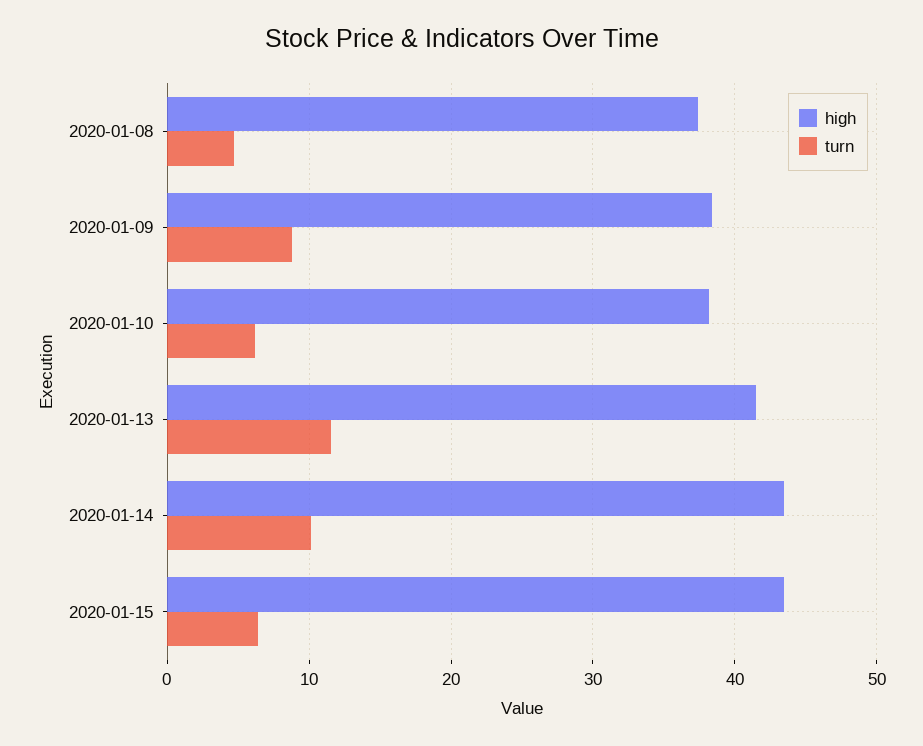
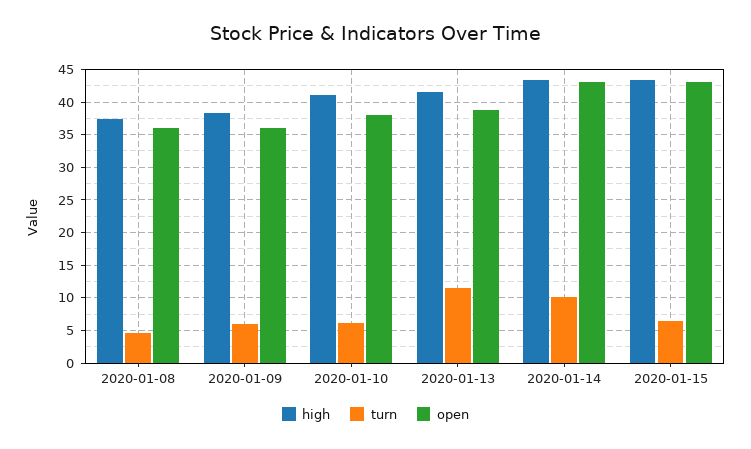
  {
    "high": {
      "2020-01-08": 37,
      "2020-01-09": 38,
-     "2020-01-10": 38,
+     "2020-01-10": 41,
      "2020-01-13": 41,
      "2020-01-14": 43,
      "2020-01-15": 43
    },
    "turn": {
      "2020-01-08": 5,
-     "2020-01-09": 9,
+     "2020-01-09": 6,
      "2020-01-10": 6,
      "2020-01-13": 12,
      "2020-01-14": 10,
      "2020-01-15": 6
-   }
+   },
+   "open": {
+     "2020-01-08": 36,
+     "2020-01-09": 36,
+     "2020-01-10": 38,
+     "2020-01-13": 39,
+     "2020-01-14": 43,
+     "2020-01-15": 43
+   }
  }

